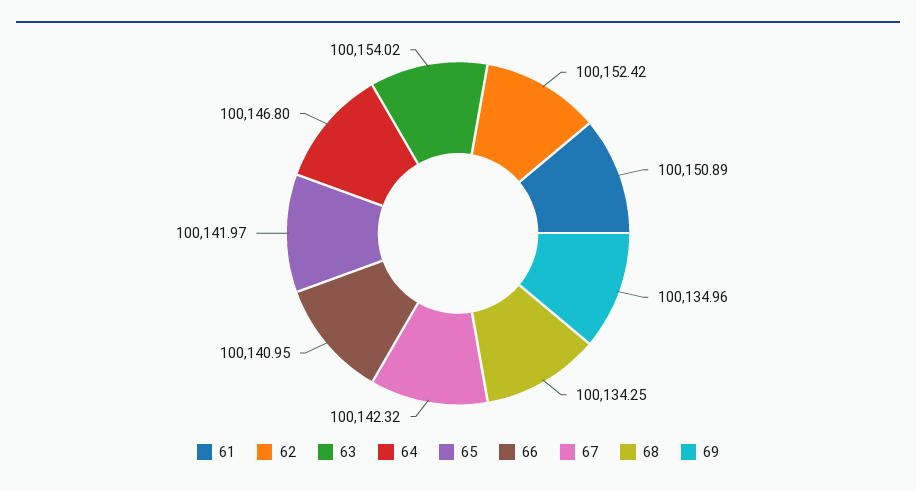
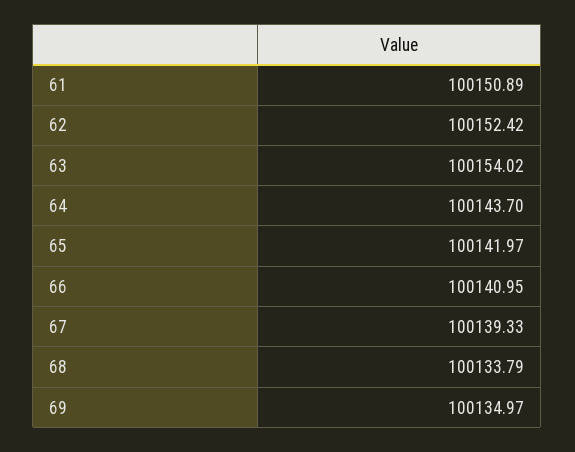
  {
    "61": 100150.89,
    "62": 100152.42,
    "63": 100154.02,
-   "64": 100146.8,
+   "64": 100143.7,
    "65": 100141.97,
    "66": 100140.95,
-   "67": 100142.32,
+   "67": 100139.33,
-   "68": 100134.25,
+   "68": 100133.79,
-   "69": 100134.96
+   "69": 100134.97
  }

